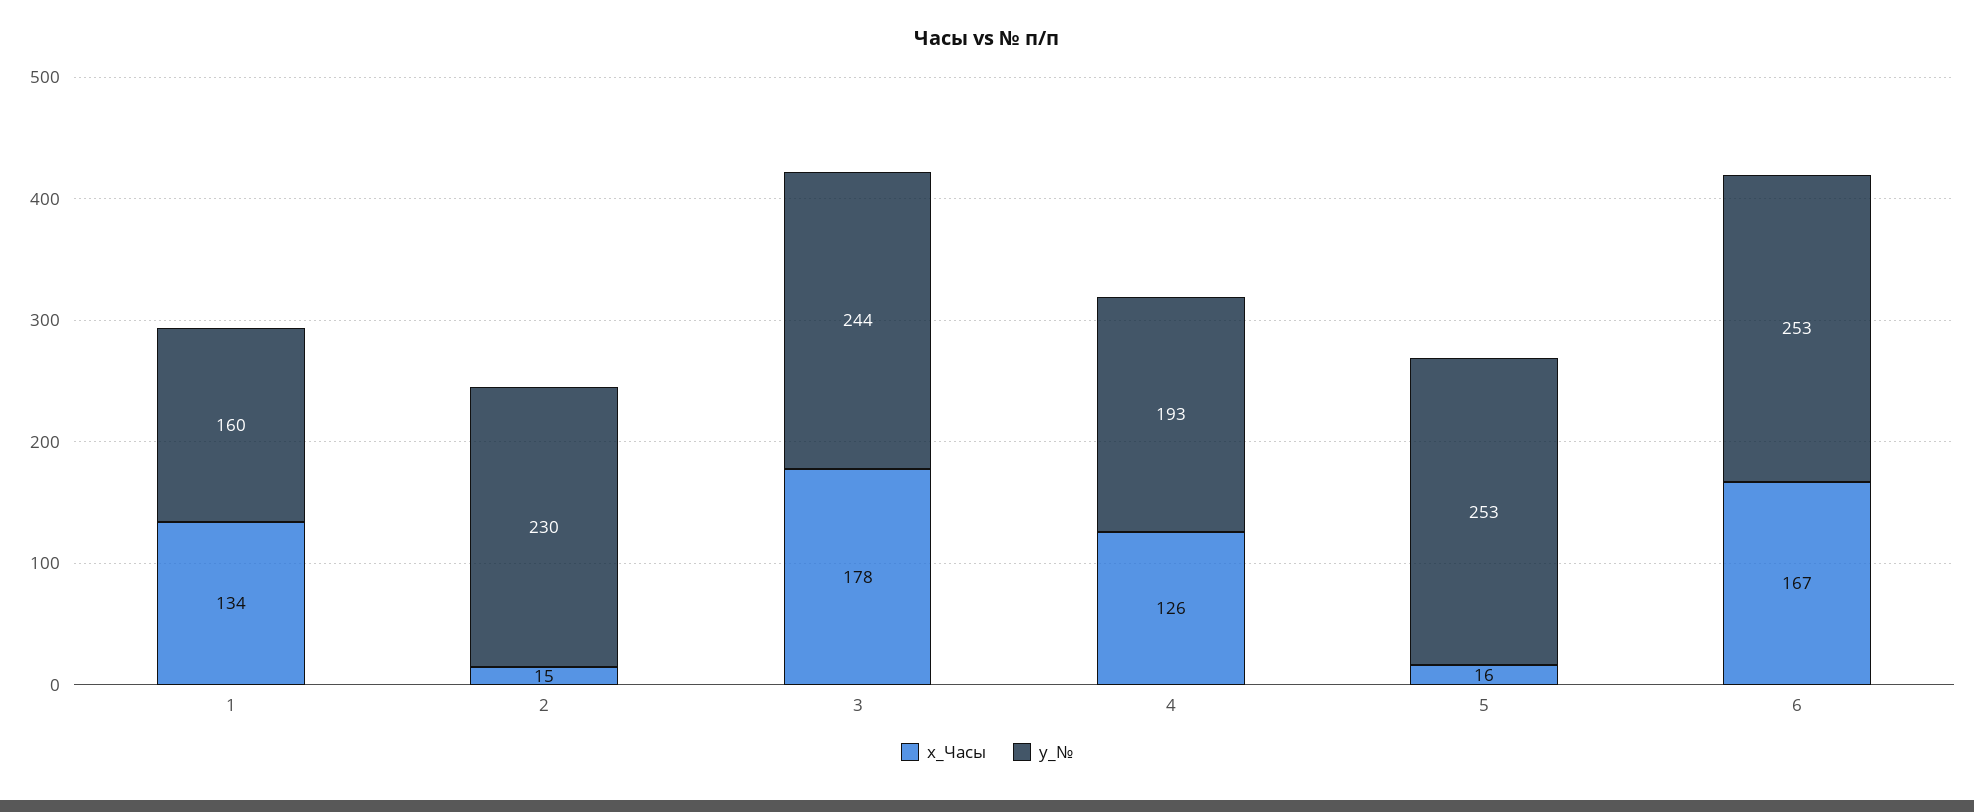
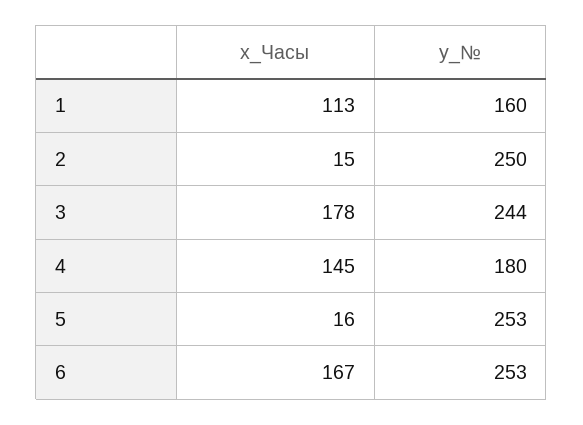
  {
    "x_Часы": {
-     "1": 134,
+     "1": 113,
      "2": 15,
      "3": 178,
-     "4": 126,
+     "4": 145,
      "5": 16,
      "6": 167
    },
    "y_№": {
      "1": 160,
-     "2": 230,
+     "2": 250,
      "3": 244,
-     "4": 193,
+     "4": 180,
      "5": 253,
      "6": 253
    }
  }

